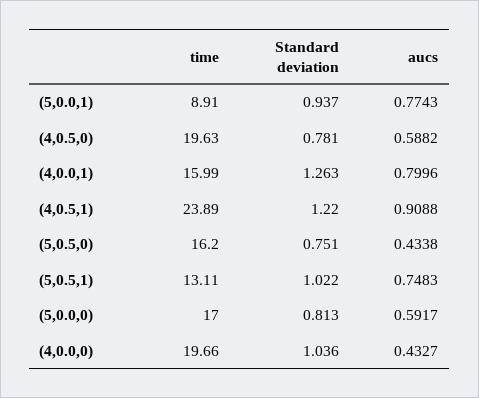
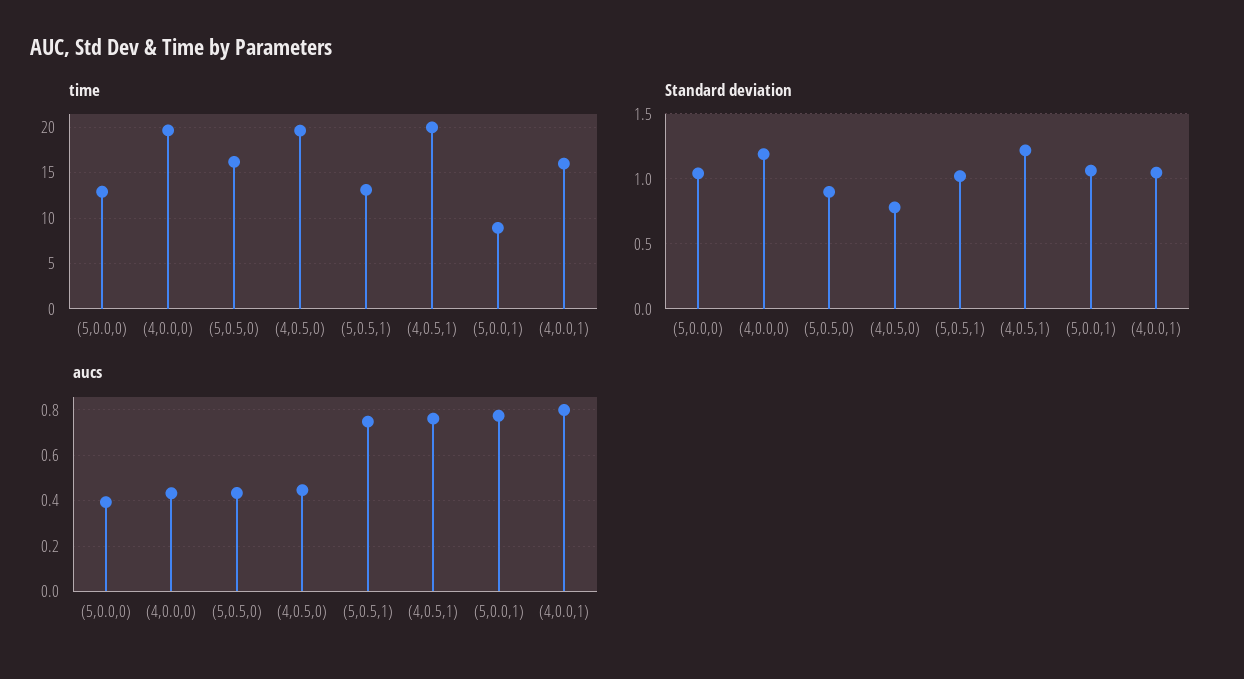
  {
    "time": {
      "(5,0.0,1)": 8.91,
      "(4,0.5,0)": 19.63,
      "(4,0.0,1)": 15.99,
-     "(4,0.5,1)": 23.89,
+     "(4,0.5,1)": 20,
      "(5,0.5,0)": 16.2,
      "(5,0.5,1)": 13.11,
-     "(5,0.0,0)": 17,
+     "(5,0.0,0)": 13,
      "(4,0.0,0)": 19.66
    },
    "Standard deviation": {
-     "(5,0.0,1)": 0.937,
+     "(5,0.0,1)": 1.05,
      "(4,0.5,0)": 0.781,
-     "(4,0.0,1)": 1.263,
+     "(4,0.0,1)": 1.05,
      "(4,0.5,1)": 1.22,
-     "(5,0.5,0)": 0.751,
+     "(5,0.5,0)": 0.9,
      "(5,0.5,1)": 1.022,
-     "(5,0.0,0)": 0.813,
+     "(5,0.0,0)": 1.05,
-     "(4,0.0,0)": 1.036
+     "(4,0.0,0)": 1.2
    },
    "aucs": {
      "(5,0.0,1)": 0.7743,
-     "(4,0.5,0)": 0.5882,
+     "(4,0.5,0)": 0.45,
      "(4,0.0,1)": 0.7996,
-     "(4,0.5,1)": 0.9088,
+     "(4,0.5,1)": 0.75,
      "(5,0.5,0)": 0.4338,
      "(5,0.5,1)": 0.7483,
-     "(5,0.0,0)": 0.5917,
+     "(5,0.0,0)": 0.4,
      "(4,0.0,0)": 0.4327
    }
  }

